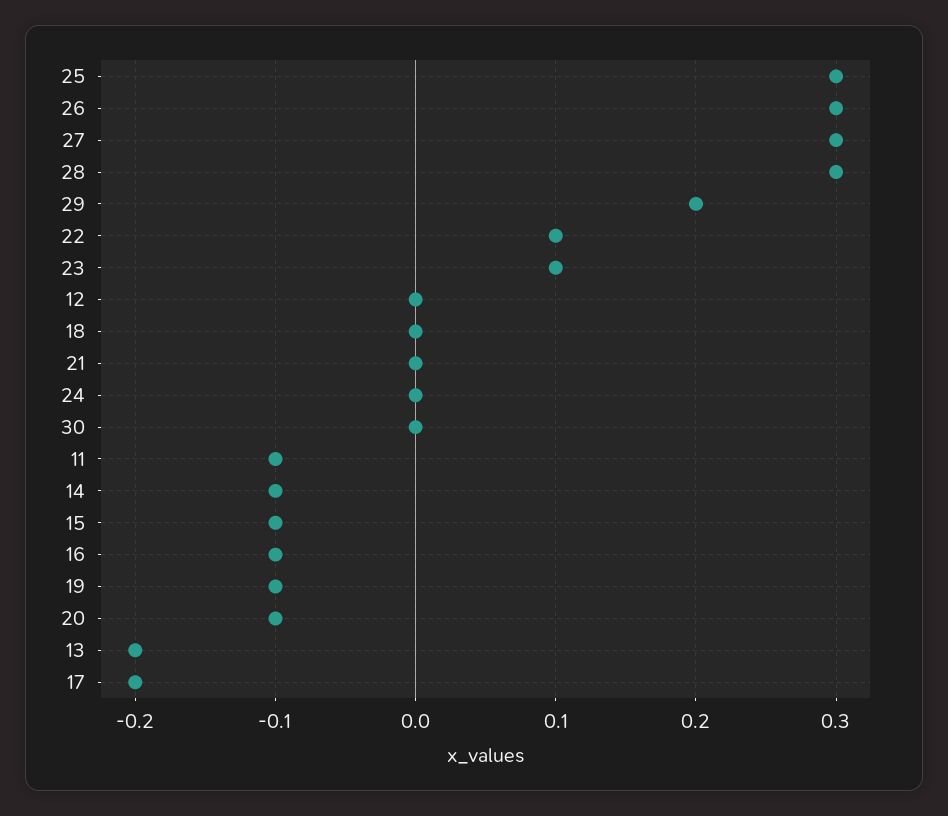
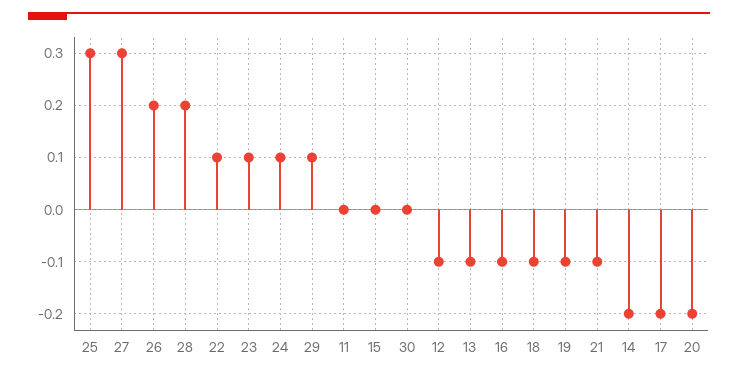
  {
    "25": 0.3,
-   "26": 0.3,
+   "26": 0.2,
    "27": 0.3,
-   "28": 0.3,
+   "28": 0.2,
-   "29": 0.2,
+   "29": 0.1,
    "22": 0.1,
    "23": 0.1,
-   "12": 0,
+   "12": -0.1,
-   "18": 0,
+   "18": -0.1,
-   "21": 0,
+   "21": -0.1,
-   "24": 0,
+   "24": 0.1,
    "30": 0,
-   "11": -0.1,
+   "11": 0,
-   "14": -0.1,
+   "14": -0.2,
-   "15": -0.1,
+   "15": 0,
    "16": -0.1,
    "19": -0.1,
-   "20": -0.1,
+   "20": -0.2,
-   "13": -0.2,
+   "13": -0.1,
    "17": -0.2
  }

